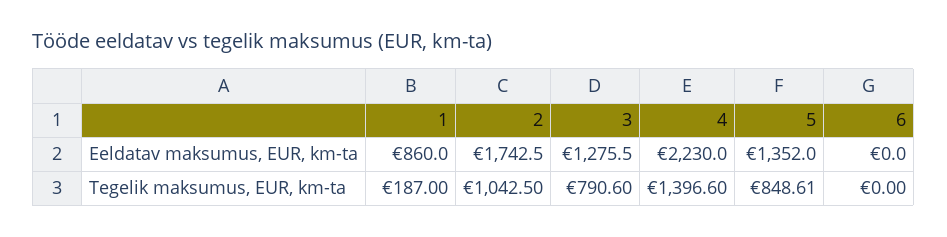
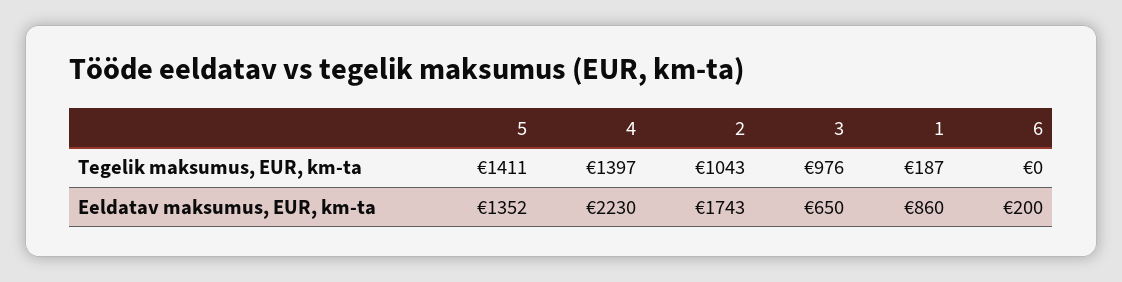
  {
    "1": {
      "Eeldatav maksumus, EUR, km-ta": 860,
      "Tegelik maksumus, EUR, km-ta": 187
    },
    "2": {
      "Eeldatav maksumus, EUR, km-ta": 1742.5,
      "Tegelik maksumus, EUR, km-ta": 1042.5
    },
    "3": {
-     "Eeldatav maksumus, EUR, km-ta": 1275.5,
+     "Eeldatav maksumus, EUR, km-ta": 650,
-     "Tegelik maksumus, EUR, km-ta": 790.6
+     "Tegelik maksumus, EUR, km-ta": 976
    },
    "4": {
      "Eeldatav maksumus, EUR, km-ta": 2230,
      "Tegelik maksumus, EUR, km-ta": 1396.6
    },
    "5": {
      "Eeldatav maksumus, EUR, km-ta": 1352,
-     "Tegelik maksumus, EUR, km-ta": 848.61
+     "Tegelik maksumus, EUR, km-ta": 1411
    },
    "6": {
-     "Eeldatav maksumus, EUR, km-ta": 0,
+     "Eeldatav maksumus, EUR, km-ta": 200,
      "Tegelik maksumus, EUR, km-ta": 0
    }
  }

